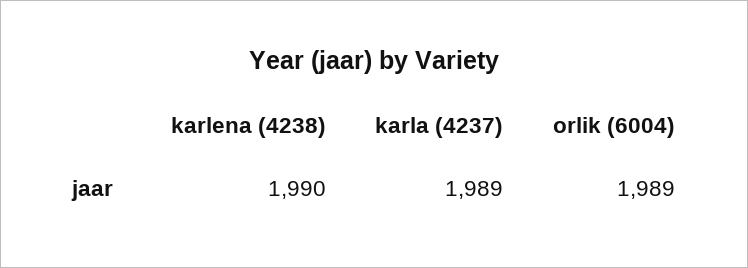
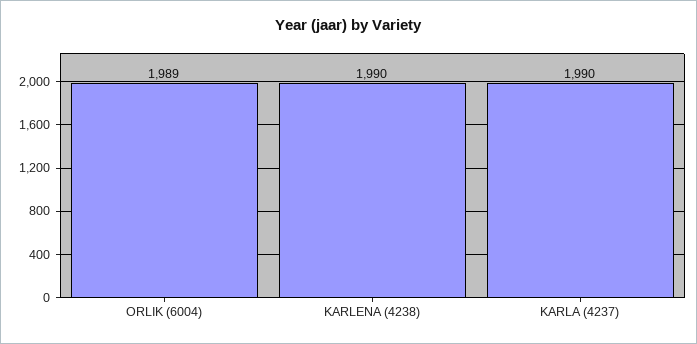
  {
    "karlena (4238)": 1990,
-   "karla (4237)": 1989,
+   "karla (4237)": 1990,
    "orlik (6004)": 1989
  }

